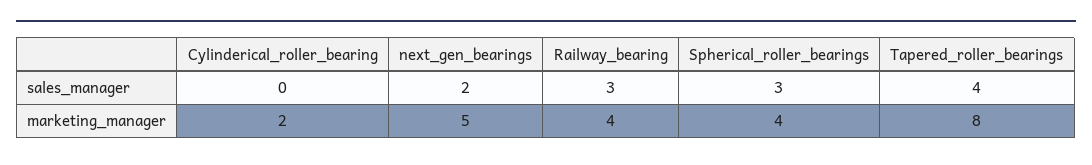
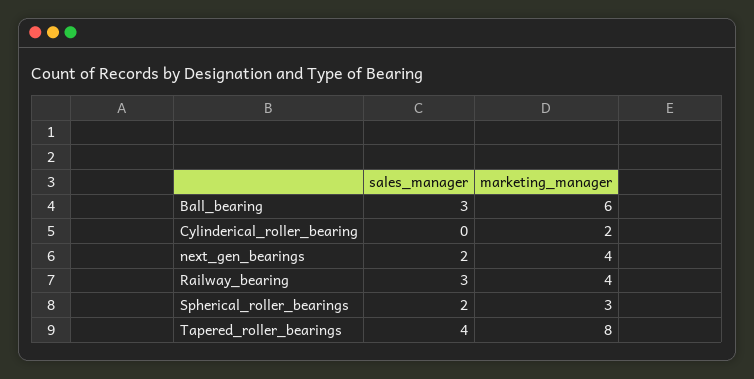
  {
    "Cylinderical_roller_bearing": {
      "sales_manager": 0,
      "marketing_manager": 2
    },
    "next_gen_bearings": {
      "sales_manager": 2,
-     "marketing_manager": 5
+     "marketing_manager": 4
    },
    "Railway_bearing": {
      "sales_manager": 3,
      "marketing_manager": 4
    },
    "Spherical_roller_bearings": {
-     "sales_manager": 3,
+     "sales_manager": 2,
-     "marketing_manager": 4
+     "marketing_manager": 3
    },
    "Tapered_roller_bearings": {
      "sales_manager": 4,
      "marketing_manager": 8
-   }
+   },
+   "Ball_bearing": {
+     "sales_manager": 3,
+     "marketing_manager": 6
+   }
  }

